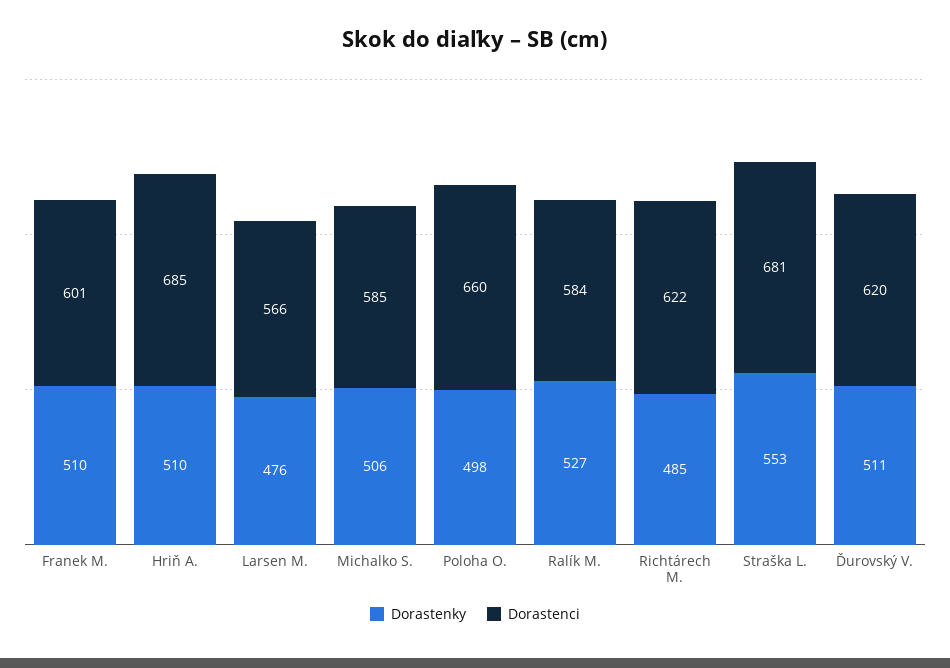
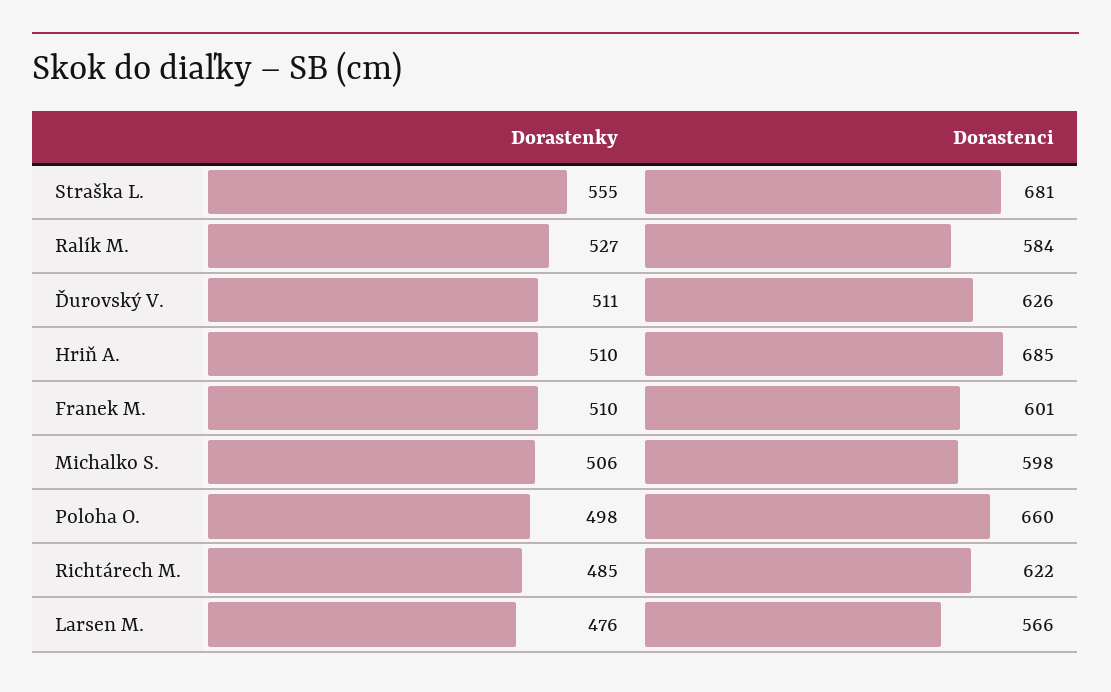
  {
    "Dorastenky": {
      "Franek M.": 510,
      "Hriň A.": 510,
      "Larsen M.": 476,
      "Michalko S.": 506,
      "Poloha O.": 498,
      "Ralík M.": 527,
      "Richtárech M.": 485,
-     "Straška L.": 553,
+     "Straška L.": 555,
      "Ďurovský V.": 511
    },
    "Dorastenci": {
      "Franek M.": 601,
      "Hriň A.": 685,
      "Larsen M.": 566,
-     "Michalko S.": 585,
+     "Michalko S.": 598,
      "Poloha O.": 660,
      "Ralík M.": 584,
      "Richtárech M.": 622,
      "Straška L.": 681,
-     "Ďurovský V.": 620
+     "Ďurovský V.": 626
    }
  }

